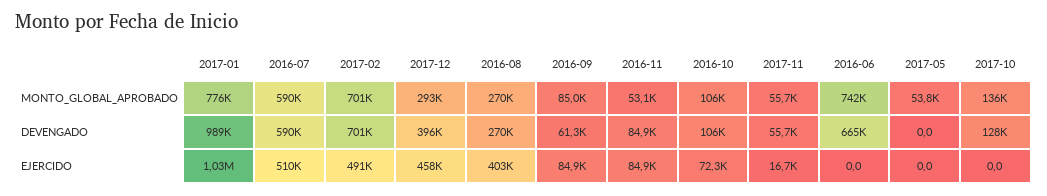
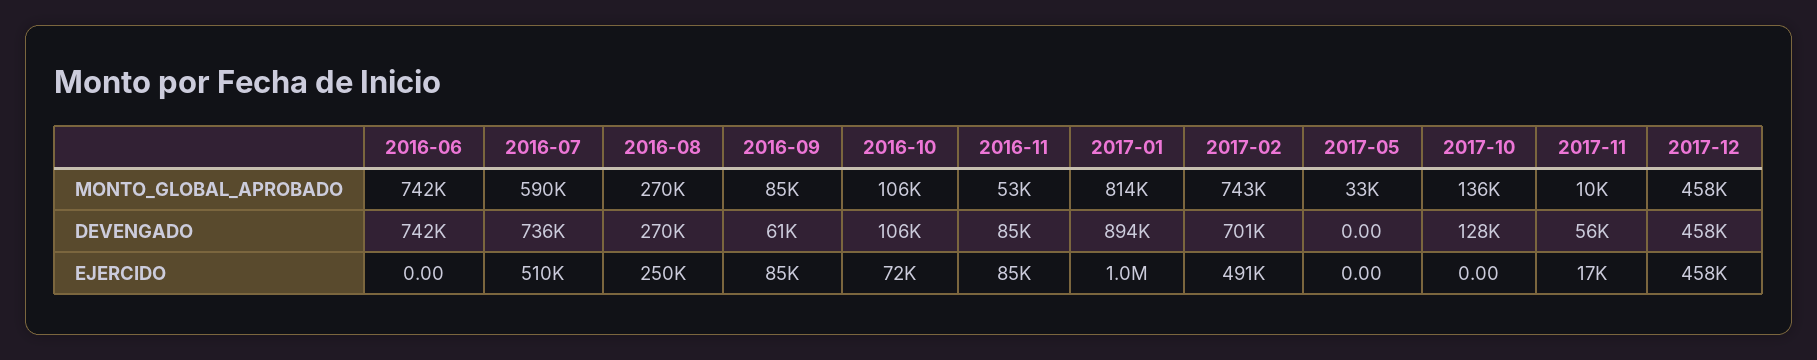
  {
    "2017-01": {
-     "MONTO_GLOBAL_APROBADO": 776000,
+     "MONTO_GLOBAL_APROBADO": 814000,
-     "DEVENGADO": 989000,
+     "DEVENGADO": 894000,
      "EJERCIDO": 1030000
    },
    "2016-07": {
      "MONTO_GLOBAL_APROBADO": 590000,
-     "DEVENGADO": 590000,
+     "DEVENGADO": 736000,
      "EJERCIDO": 510000
    },
    "2017-02": {
-     "MONTO_GLOBAL_APROBADO": 701000,
+     "MONTO_GLOBAL_APROBADO": 743000,
      "DEVENGADO": 701000,
      "EJERCIDO": 491000
    },
    "2017-12": {
-     "MONTO_GLOBAL_APROBADO": 293000,
+     "MONTO_GLOBAL_APROBADO": 458000,
-     "DEVENGADO": 396000,
+     "DEVENGADO": 458000,
      "EJERCIDO": 458000
    },
    "2016-08": {
      "MONTO_GLOBAL_APROBADO": 270000,
      "DEVENGADO": 270000,
-     "EJERCIDO": 403000
+     "EJERCIDO": 250000
    },
    "2016-09": {
      "MONTO_GLOBAL_APROBADO": 85000,
      "DEVENGADO": 61300,
      "EJERCIDO": 84900
    },
    "2016-11": {
      "MONTO_GLOBAL_APROBADO": 53100,
      "DEVENGADO": 84900,
      "EJERCIDO": 84900
    },
    "2016-10": {
      "MONTO_GLOBAL_APROBADO": 106000,
      "DEVENGADO": 106000,
      "EJERCIDO": 72300
    },
    "2017-11": {
-     "MONTO_GLOBAL_APROBADO": 55700,
+     "MONTO_GLOBAL_APROBADO": 10000,
      "DEVENGADO": 55700,
      "EJERCIDO": 16700
    },
    "2016-06": {
      "MONTO_GLOBAL_APROBADO": 742000,
-     "DEVENGADO": 665000,
+     "DEVENGADO": 742000,
      "EJERCIDO": 0
    },
    "2017-05": {
-     "MONTO_GLOBAL_APROBADO": 53800,
+     "MONTO_GLOBAL_APROBADO": 33000,
      "DEVENGADO": 0,
      "EJERCIDO": 0
    },
    "2017-10": {
      "MONTO_GLOBAL_APROBADO": 136000,
      "DEVENGADO": 128000,
      "EJERCIDO": 0
    }
  }

